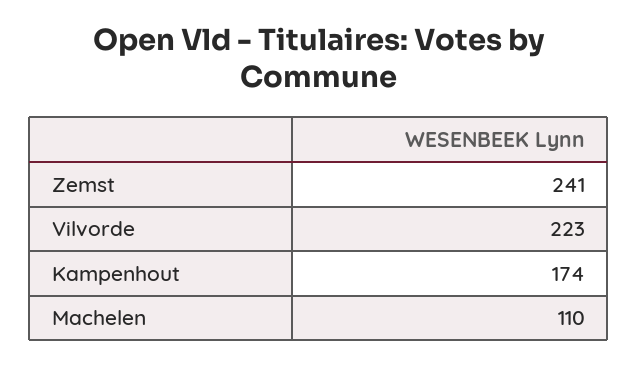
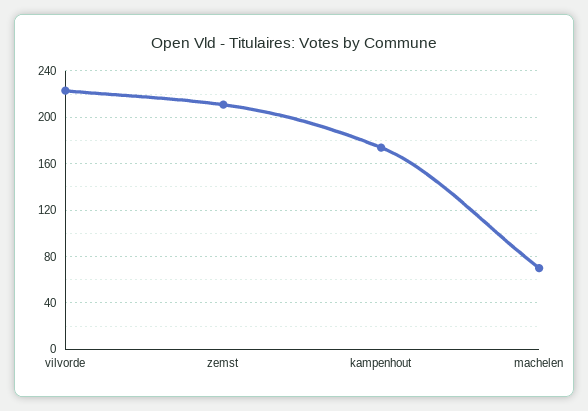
  {
-   "Zemst": 241,
+   "Zemst": 210,
    "Vilvorde": 223,
    "Kampenhout": 174,
-   "Machelen": 110
+   "Machelen": 70
  }

